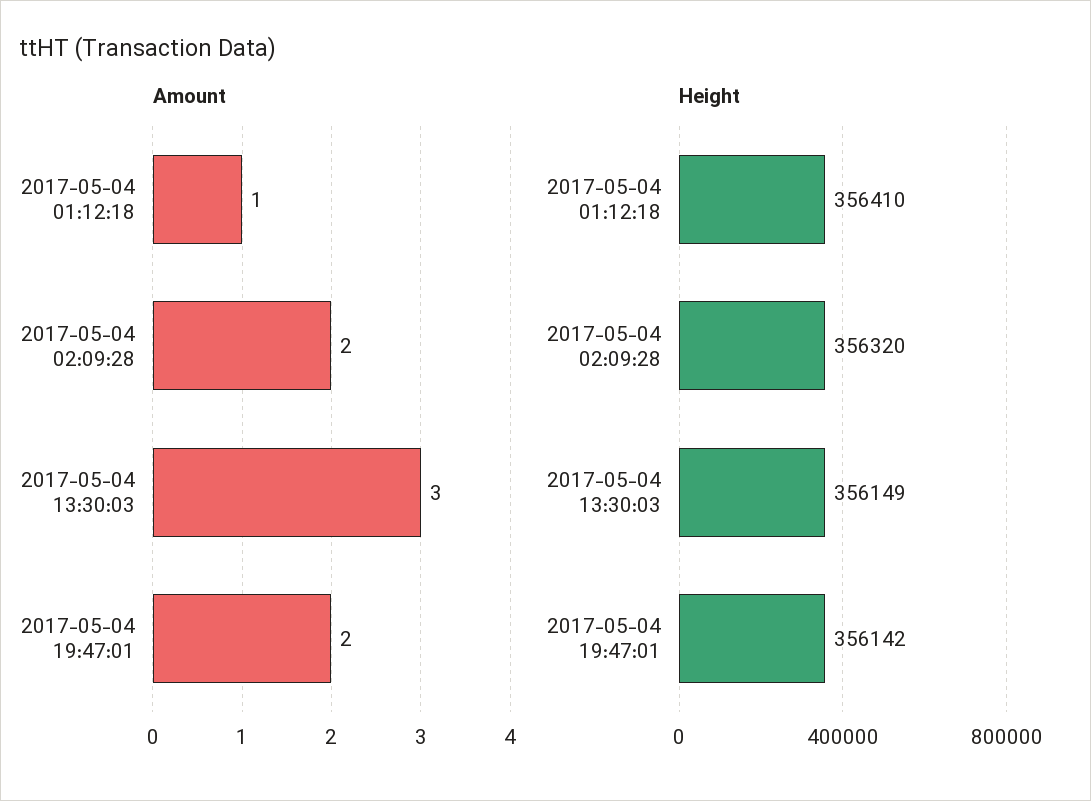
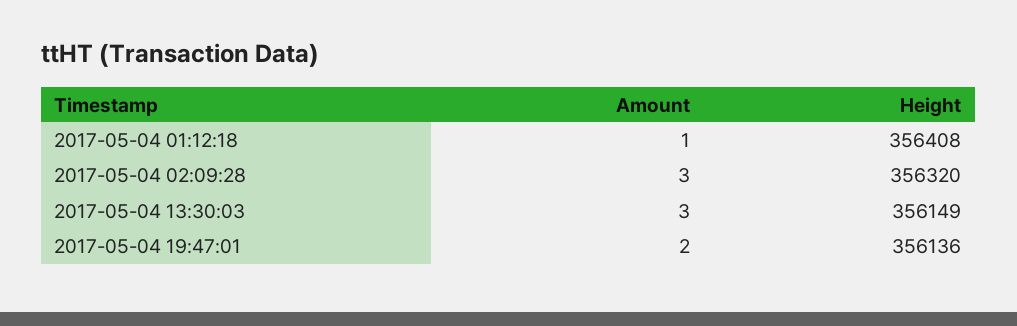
  {
    "Amount": {
      "2017-05-04 01:12:18": 1,
-     "2017-05-04 02:09:28": 2,
+     "2017-05-04 02:09:28": 3,
      "2017-05-04 13:30:03": 3,
      "2017-05-04 19:47:01": 2
    },
    "Height": {
-     "2017-05-04 01:12:18": 356410,
+     "2017-05-04 01:12:18": 356408,
      "2017-05-04 02:09:28": 356320,
      "2017-05-04 13:30:03": 356149,
-     "2017-05-04 19:47:01": 356142
+     "2017-05-04 19:47:01": 356136
    }
  }

